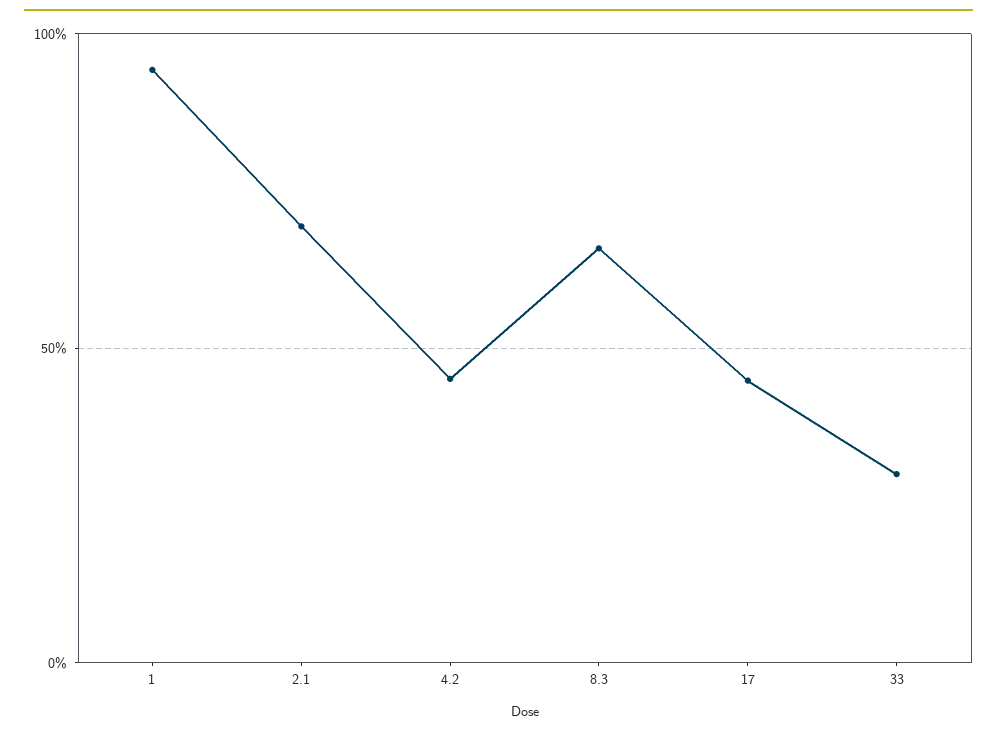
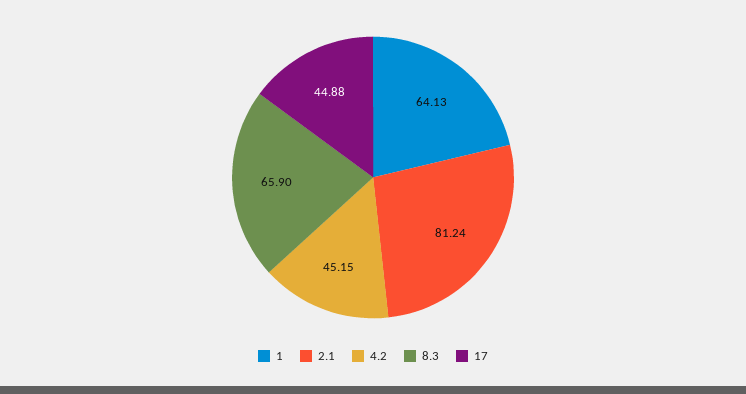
  {
-   "1": 95,
+   "1": 64.13,
-   "2.1": 70,
+   "2.1": 81.24,
    "4.2": 45.15,
    "8.3": 65.9,
-   "17": 44.88,
+   "17": 44.88
-   "33": 30
  }

